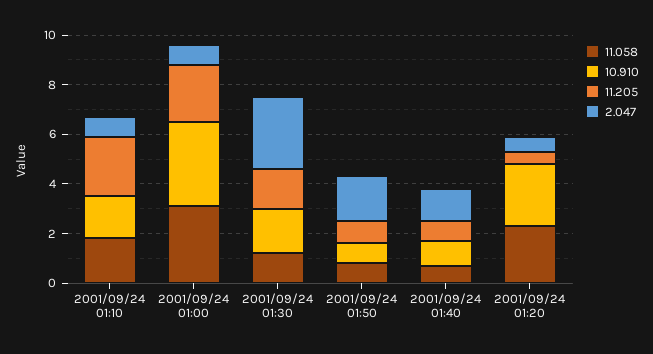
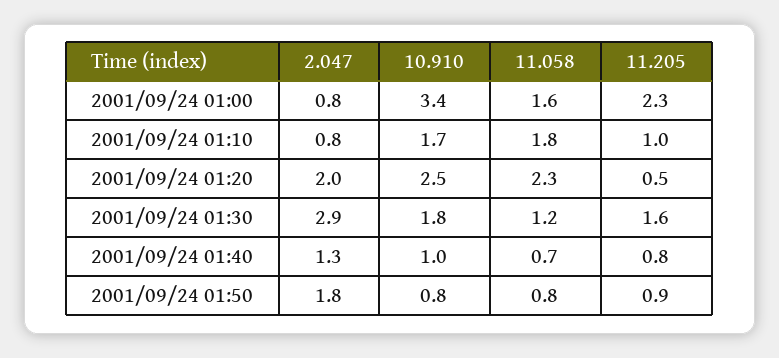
  {
    "11.058": {
      "2001/09/24 01:10": 1.8,
-     "2001/09/24 01:00": 3,
+     "2001/09/24 01:00": 1.6,
      "2001/09/24 01:30": 1.2,
      "2001/09/24 01:50": 0.8,
      "2001/09/24 01:40": 0.7,
      "2001/09/24 01:20": 2.3
    },
    "10.910": {
      "2001/09/24 01:10": 1.7,
      "2001/09/24 01:00": 3.4,
      "2001/09/24 01:30": 1.8,
      "2001/09/24 01:50": 0.8,
      "2001/09/24 01:40": 1,
      "2001/09/24 01:20": 2.5
    },
    "11.205": {
-     "2001/09/24 01:10": 2.5,
+     "2001/09/24 01:10": 1,
      "2001/09/24 01:00": 2.3,
      "2001/09/24 01:30": 1.6,
      "2001/09/24 01:50": 0.9,
      "2001/09/24 01:40": 0.8,
      "2001/09/24 01:20": 0.5
    },
    "2.047": {
      "2001/09/24 01:10": 0.8,
      "2001/09/24 01:00": 0.8,
      "2001/09/24 01:30": 2.9,
      "2001/09/24 01:50": 1.8,
      "2001/09/24 01:40": 1.3,
-     "2001/09/24 01:20": 0.5
+     "2001/09/24 01:20": 2
    }
  }

